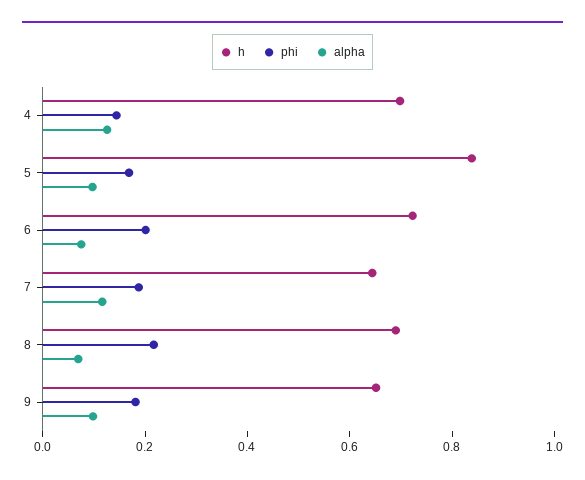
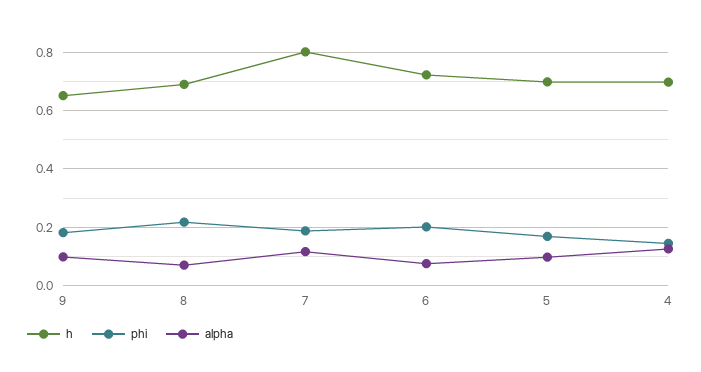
  {
    "h": {
      "4": 0.7,
-     "5": 0.85,
+     "5": 0.7,
      "6": 0.725,
-     "7": 0.65,
+     "7": 0.8,
      "8": 0.7,
      "9": 0.65
    },
    "phi": {
      "4": 0.15,
      "5": 0.175,
      "6": 0.2,
      "7": 0.2,
      "8": 0.225,
      "9": 0.175
    },
    "alpha": {
      "4": 0.125,
      "5": 0.1,
      "6": 0.075,
      "7": 0.125,
      "8": 0.075,
      "9": 0.1
    }
  }

